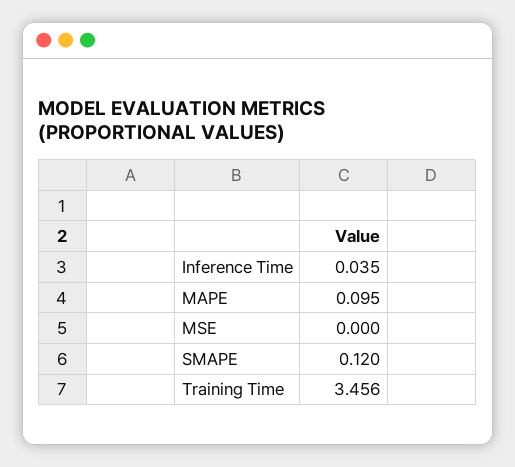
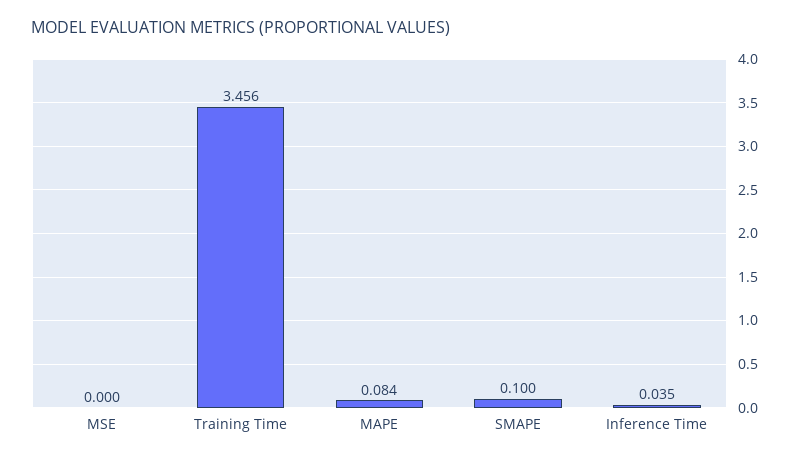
  {
    "Inference Time": 0.035,
-   "MAPE": 0.095,
+   "MAPE": 0.084,
    "MSE": 0,
-   "SMAPE": 0.12,
+   "SMAPE": 0.1,
    "Training Time": 3.456
  }

